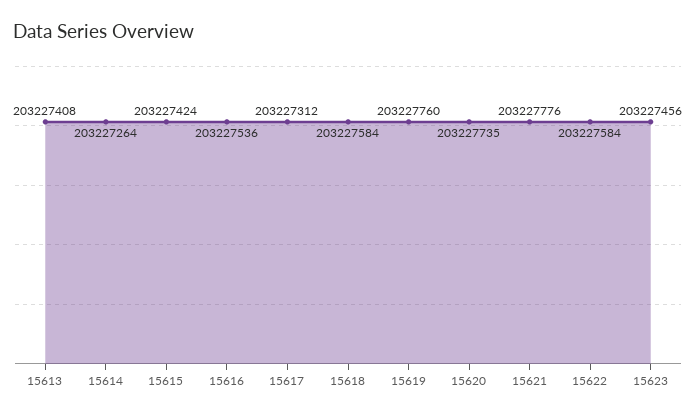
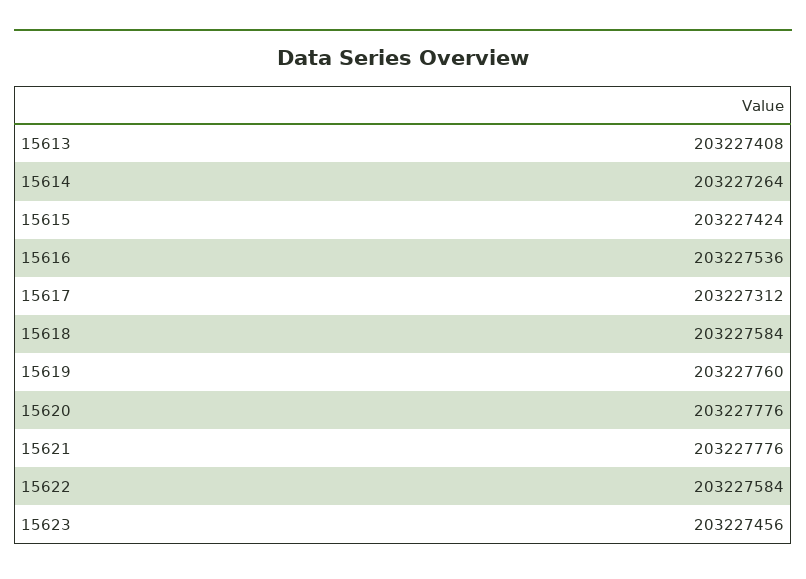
  {
    "15613": 203227408,
    "15614": 203227264,
    "15615": 203227424,
    "15616": 203227536,
    "15617": 203227312,
    "15618": 203227584,
    "15619": 203227760,
-   "15620": 203227735,
+   "15620": 203227776,
    "15621": 203227776,
    "15622": 203227584,
    "15623": 203227456
  }

